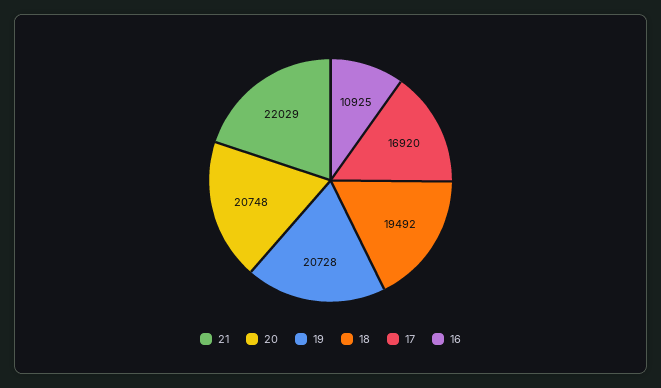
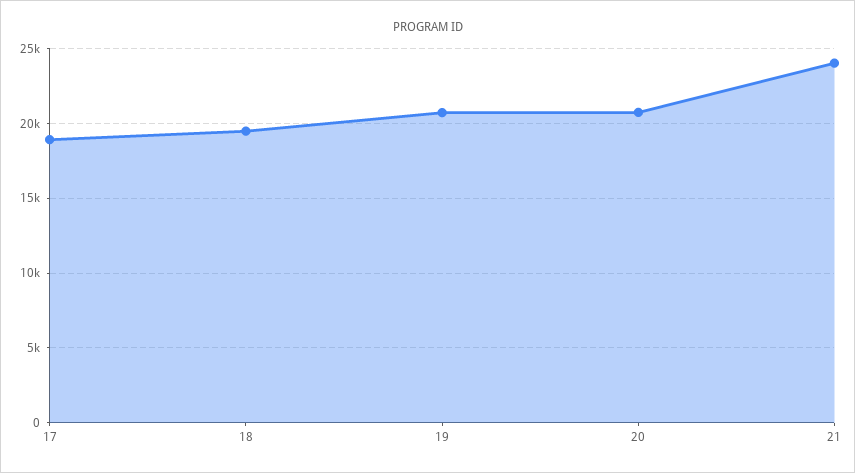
  {
-   "21": 22029,
+   "21": 24000,
    "20": 20748,
    "19": 20728,
    "18": 19492,
-   "17": 16920,
+   "17": 19000
-   "16": 10925
  }

